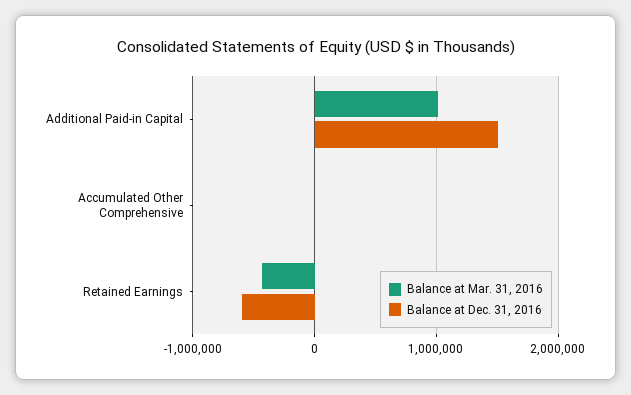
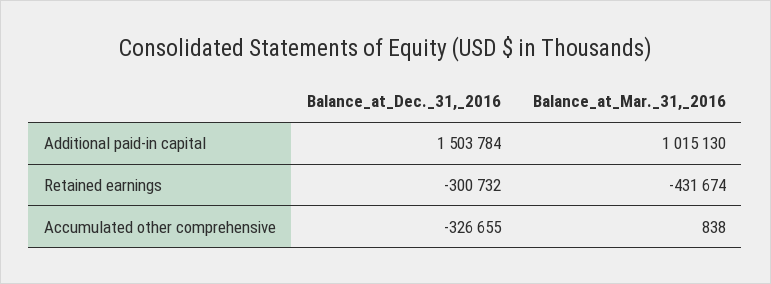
  {
    "Balance at Mar. 31, 2016": {
      "Additional Paid-in Capital": 1015130,
      "Accumulated Other Comprehensive": 838,
      "Retained Earnings": -431674
    },
    "Balance at Dec. 31, 2016": {
      "Additional Paid-in Capital": 1503784,
-     "Accumulated Other Comprehensive": 0,
+     "Accumulated Other Comprehensive": -326655,
-     "Retained Earnings": -600000
+     "Retained Earnings": -300732
    }
  }

